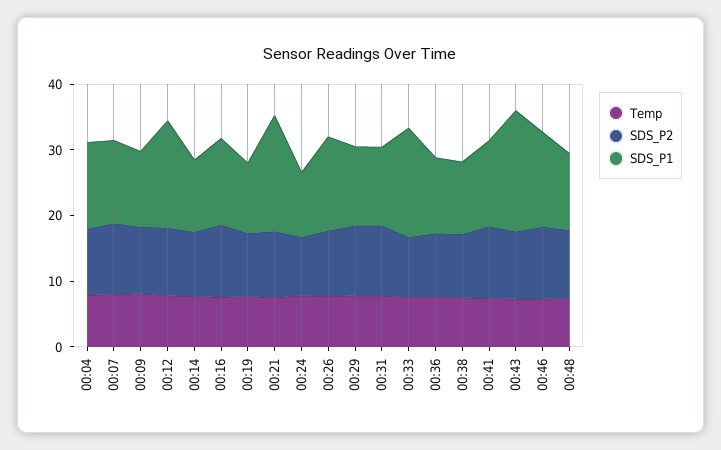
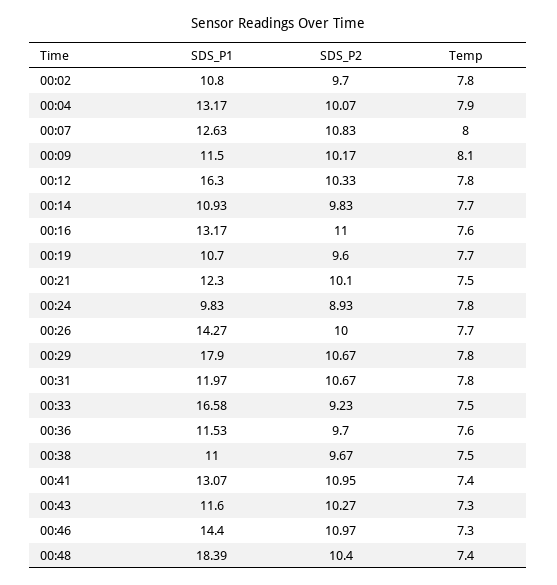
  {
    "Temp": {
      "00:04": 7.9,
      "00:07": 8,
      "00:09": 8.1,
      "00:12": 7.8,
      "00:14": 7.7,
      "00:16": 7.6,
      "00:19": 7.7,
      "00:21": 7.5,
      "00:24": 7.8,
      "00:26": 7.7,
      "00:29": 7.8,
      "00:31": 7.8,
      "00:33": 7.5,
      "00:36": 7.6,
      "00:38": 7.5,
      "00:41": 7.4,
      "00:43": 7.3,
      "00:46": 7.3,
-     "00:48": 7.4
+     "00:48": 7.4,
+     "00:02": 7.8
    },
    "SDS_P2": {
      "00:04": 10.07,
      "00:07": 10.83,
      "00:09": 10.17,
      "00:12": 10.33,
      "00:14": 9.83,
      "00:16": 11,
      "00:19": 9.6,
      "00:21": 10.1,
      "00:24": 8.93,
      "00:26": 10,
      "00:29": 10.67,
      "00:31": 10.67,
      "00:33": 9.23,
      "00:36": 9.7,
      "00:38": 9.67,
      "00:41": 10.95,
      "00:43": 10.27,
      "00:46": 10.97,
-     "00:48": 10.4
+     "00:48": 10.4,
+     "00:02": 9.7
    },
    "SDS_P1": {
      "00:04": 13.17,
      "00:07": 12.63,
      "00:09": 11.5,
      "00:12": 16.3,
      "00:14": 10.93,
      "00:16": 13.17,
      "00:19": 10.7,
-     "00:21": 18,
+     "00:21": 12.3,
      "00:24": 9.83,
      "00:26": 14.27,
-     "00:29": 12,
+     "00:29": 17.9,
      "00:31": 11.97,
      "00:33": 16.58,
      "00:36": 11.53,
      "00:38": 11,
      "00:41": 13.07,
-     "00:43": 18,
+     "00:43": 11.6,
      "00:46": 14.4,
-     "00:48": 12
+     "00:48": 18.39,
+     "00:02": 10.8
    }
  }

